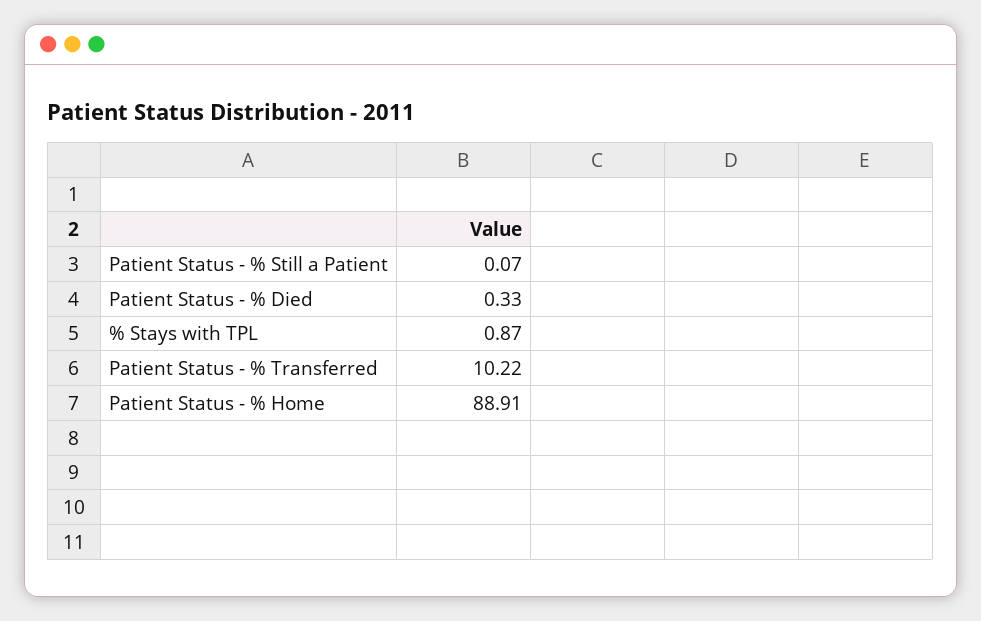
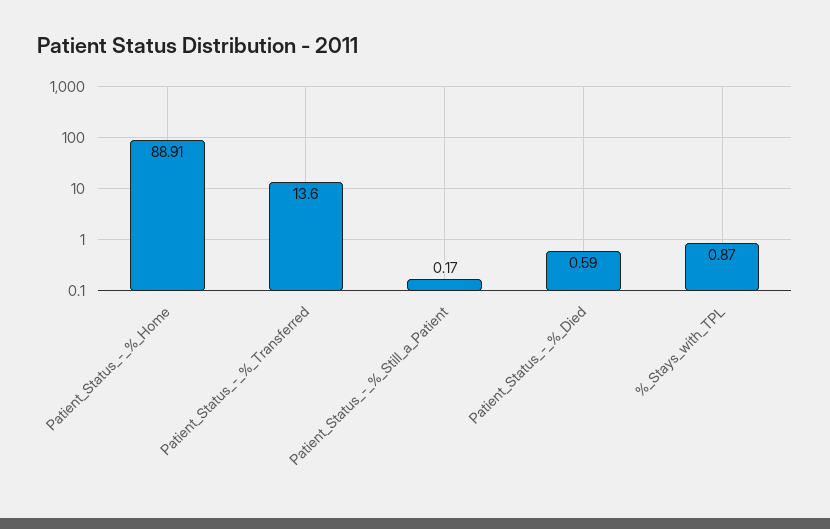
  {
-   "Patient Status - % Still a Patient": 0.07,
+   "Patient Status - % Still a Patient": 0.17,
-   "Patient Status - % Died": 0.33,
+   "Patient Status - % Died": 0.59,
    "% Stays with TPL": 0.87,
-   "Patient Status - % Transferred": 10.22,
+   "Patient Status - % Transferred": 13.6,
    "Patient Status - % Home": 88.91
  }

